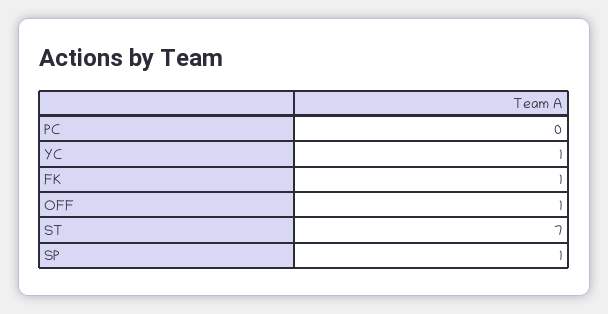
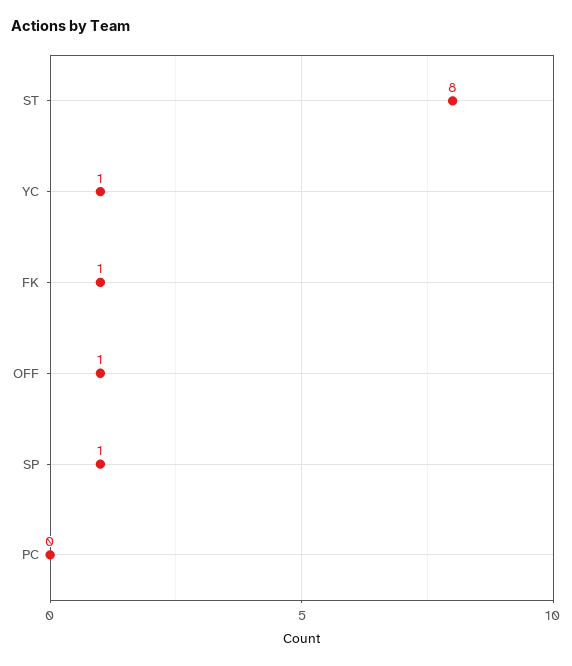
  {
    "PC": 0,
    "YC": 1,
    "FK": 1,
    "OFF": 1,
-   "ST": 7,
+   "ST": 8,
    "SP": 1
  }

